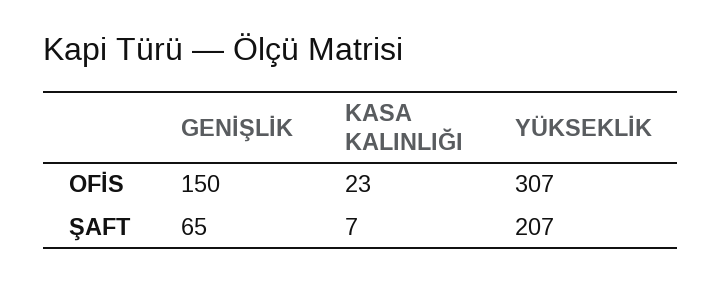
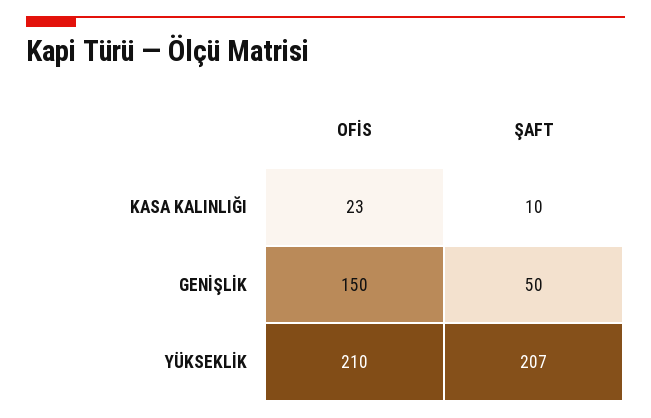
  {
    "GENİŞLİK": {
      "OFİS": 150,
-     "ŞAFT": 65
+     "ŞAFT": 50
    },
    "KASA KALINLIĞI": {
      "OFİS": 23,
-     "ŞAFT": 7
+     "ŞAFT": 10
    },
    "YÜKSEKLİK": {
-     "OFİS": 307,
+     "OFİS": 210,
      "ŞAFT": 207
    }
  }

